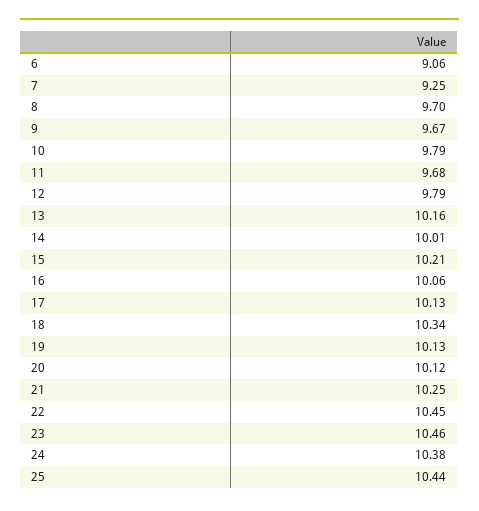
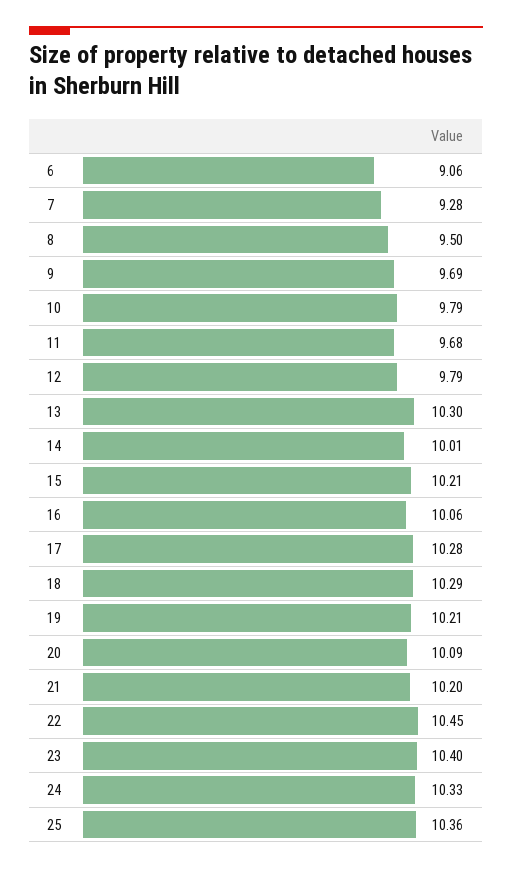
  {
    "6": 9.06,
-   "7": 9.25,
+   "7": 9.28,
-   "8": 9.7,
+   "8": 9.5,
-   "9": 9.67,
+   "9": 9.69,
    "10": 9.79,
    "11": 9.68,
    "12": 9.79,
-   "13": 10.16,
+   "13": 10.3,
    "14": 10.01,
    "15": 10.21,
    "16": 10.06,
-   "17": 10.13,
+   "17": 10.28,
-   "18": 10.34,
+   "18": 10.29,
-   "19": 10.13,
+   "19": 10.21,
-   "20": 10.12,
+   "20": 10.09,
-   "21": 10.25,
+   "21": 10.2,
    "22": 10.45,
-   "23": 10.46,
+   "23": 10.4,
-   "24": 10.38,
+   "24": 10.33,
-   "25": 10.44
+   "25": 10.36
  }

